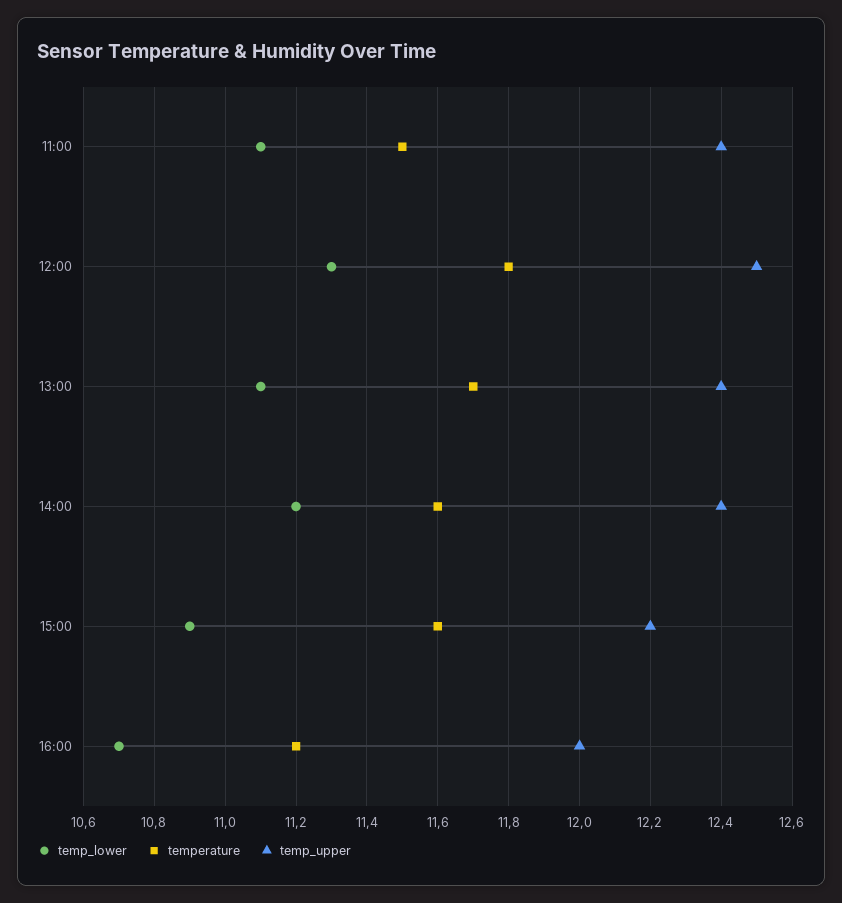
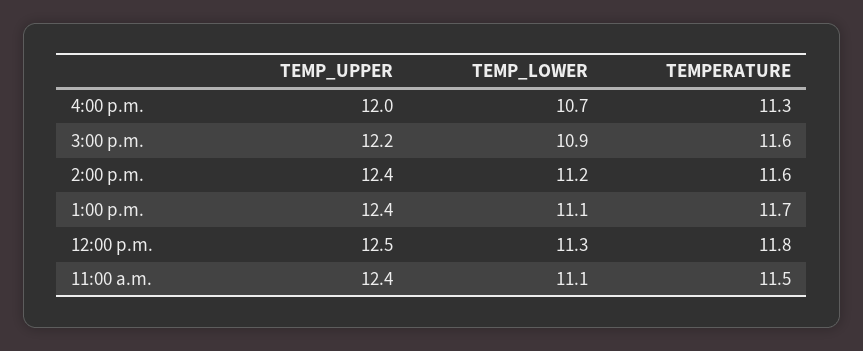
  {
    "temp_lower": {
      "11:00": 11.1,
      "12:00": 11.3,
      "13:00": 11.1,
      "14:00": 11.2,
      "15:00": 10.9,
      "16:00": 10.7
    },
    "temperature": {
      "11:00": 11.5,
      "12:00": 11.8,
      "13:00": 11.7,
      "14:00": 11.6,
      "15:00": 11.6,
-     "16:00": 11.2
+     "16:00": 11.3
    },
    "temp_upper": {
      "11:00": 12.4,
      "12:00": 12.5,
      "13:00": 12.4,
      "14:00": 12.4,
      "15:00": 12.2,
      "16:00": 12
    }
  }

